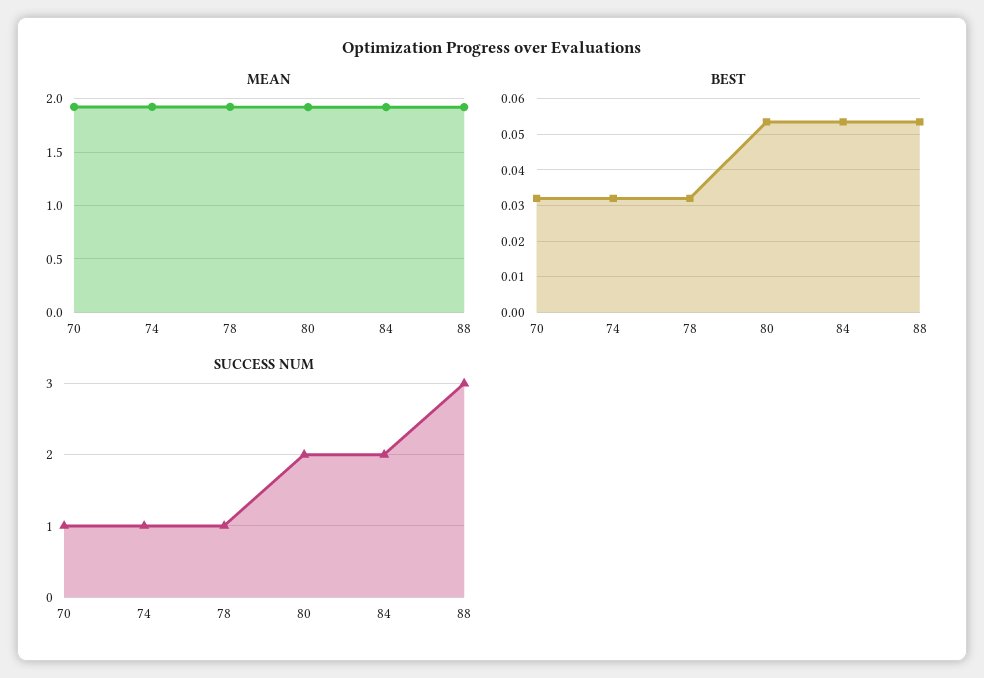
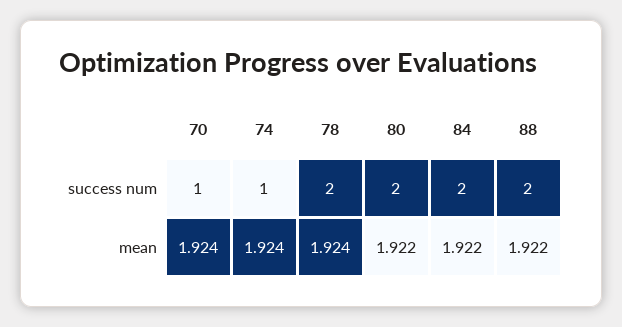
  {
    "MEAN": {
      "70": 1.924,
      "74": 1.924,
      "78": 1.924,
      "80": 1.922,
      "84": 1.922,
      "88": 1.922
    },
-   "BEST": {
-     "70": 0.032,
-     "74": 0.032,
-     "78": 0.032,
-     "80": 0.054,
-     "84": 0.054,
-     "88": 0.054
-   },
    "SUCCESS NUM": {
      "70": 1,
      "74": 1,
-     "78": 1,
+     "78": 2,
      "80": 2,
      "84": 2,
-     "88": 3
+     "88": 2
    }
  }

